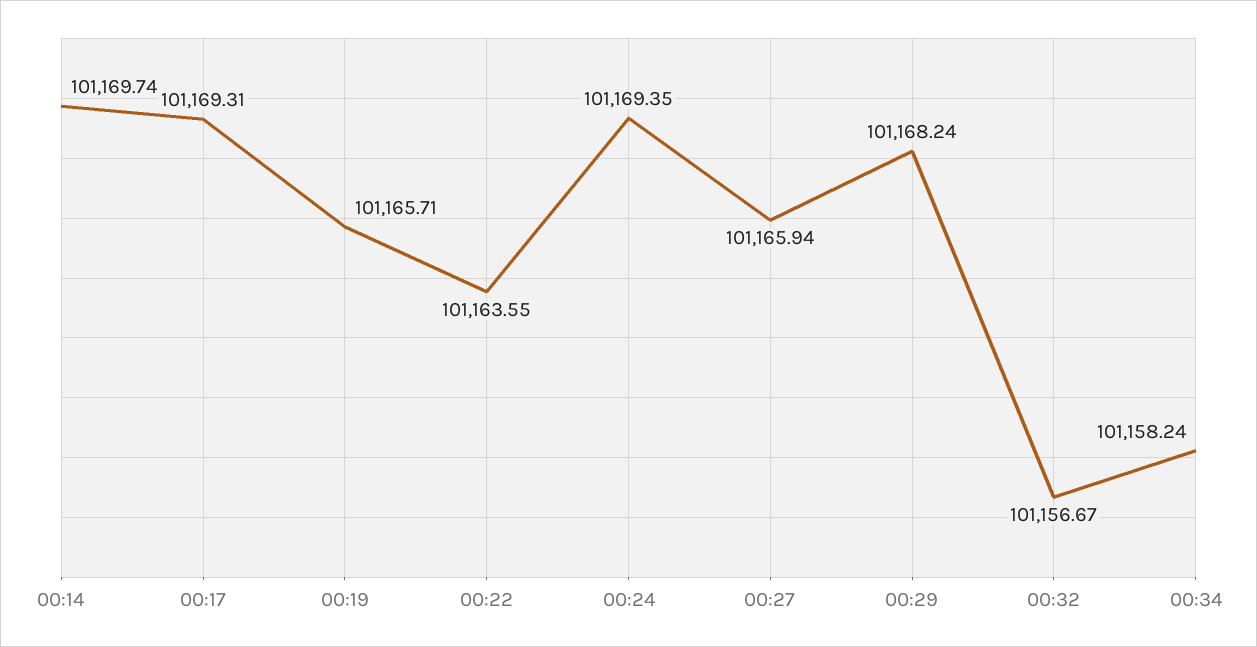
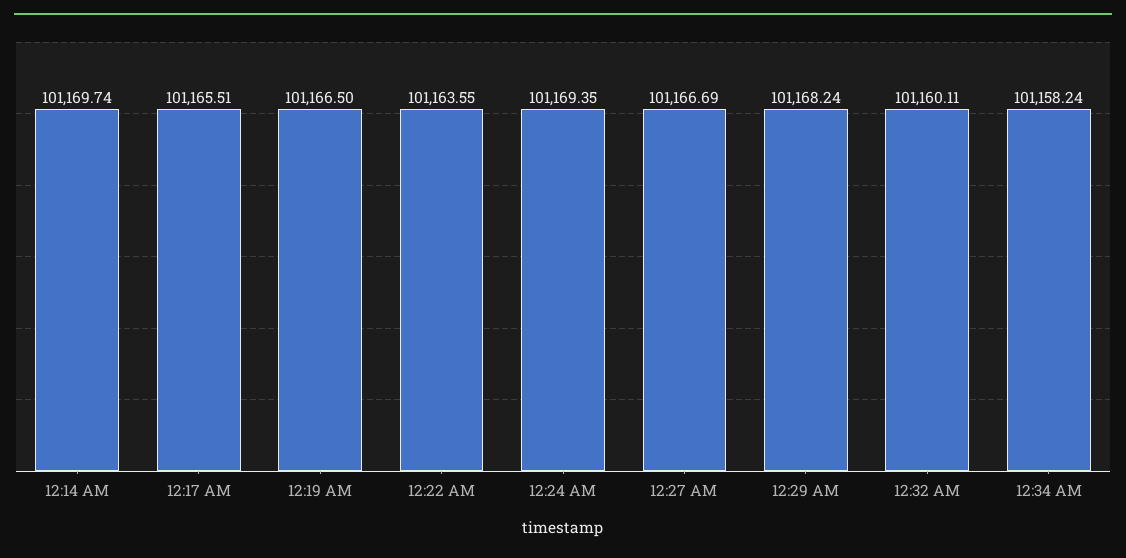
  {
    "00:14": 101169.74,
-   "00:17": 101169.31,
+   "00:17": 101165.51,
-   "00:19": 101165.71,
+   "00:19": 101166.5,
    "00:22": 101163.55,
    "00:24": 101169.35,
-   "00:27": 101165.94,
+   "00:27": 101166.69,
    "00:29": 101168.24,
-   "00:32": 101156.67,
+   "00:32": 101160.11,
    "00:34": 101158.24
  }

